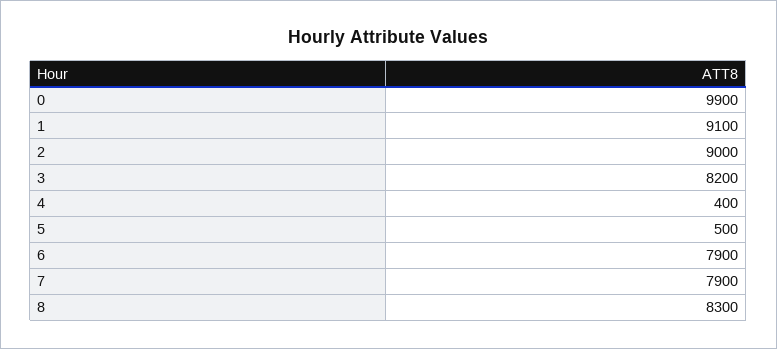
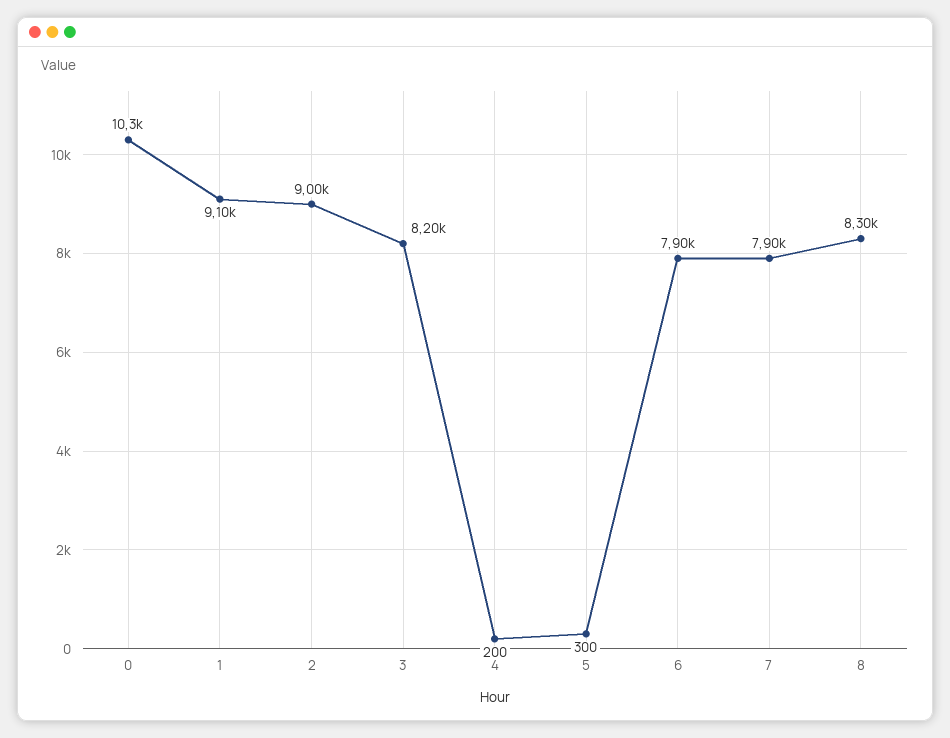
  {
-   "0": 9900,
+   "0": 10300,
    "1": 9100,
    "2": 9000,
    "3": 8200,
-   "4": 400,
+   "4": 200,
-   "5": 500,
+   "5": 300,
    "6": 7900,
    "7": 7900,
    "8": 8300
  }

